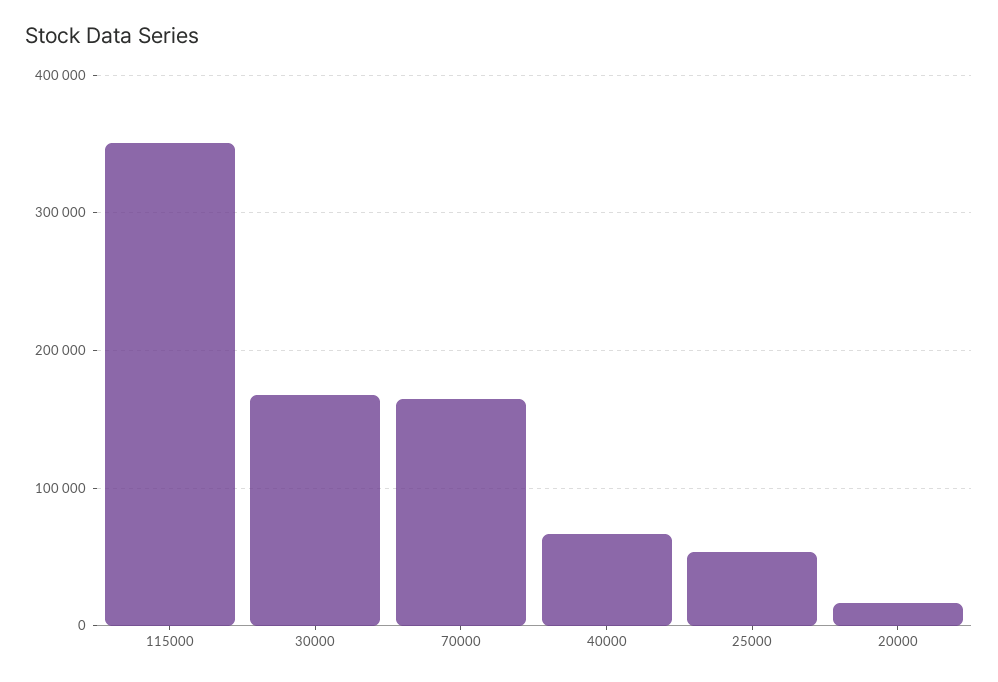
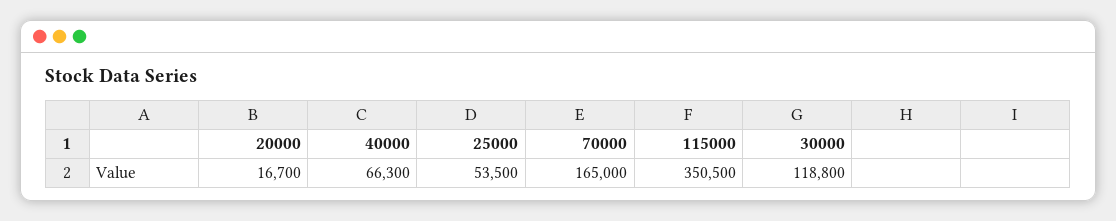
  {
    "115000": 350500,
-   "30000": 170000,
+   "30000": 118800,
    "70000": 165000,
    "40000": 66300,
    "25000": 53500,
    "20000": 16700
  }

